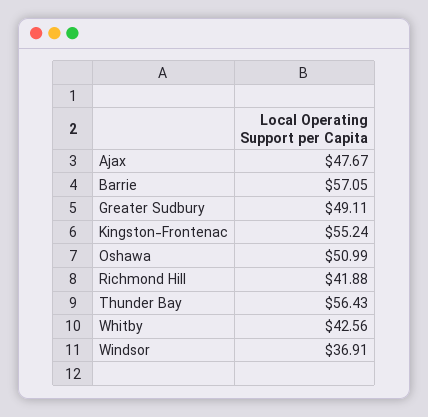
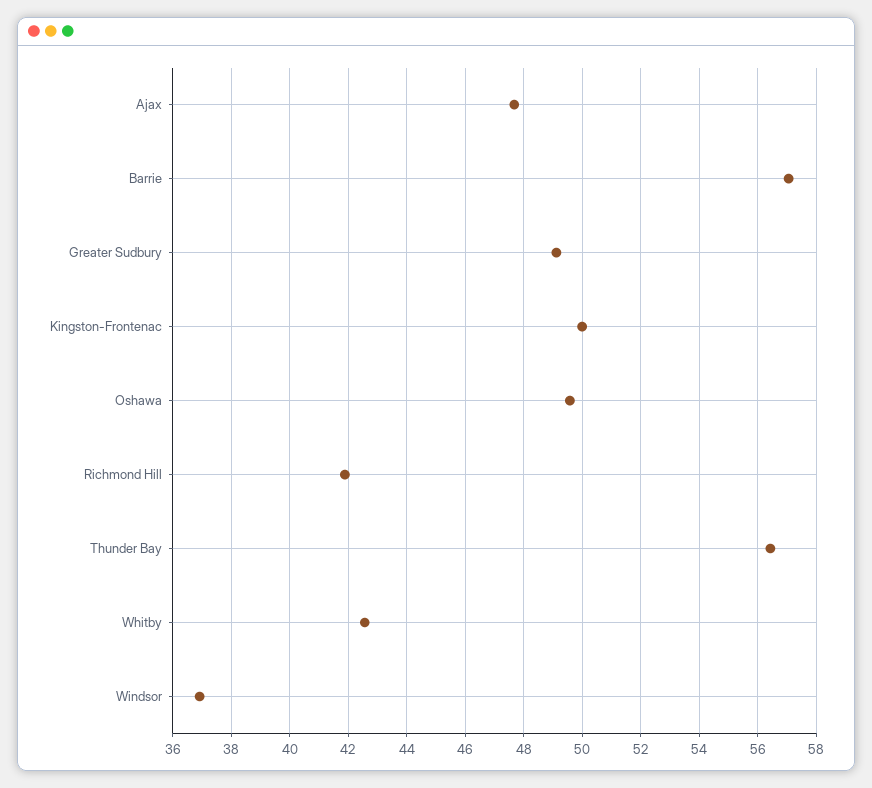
  {
    "Ajax": 47.67,
    "Barrie": 57.05,
    "Greater Sudbury": 49.11,
-   "Kingston-Frontenac": 55.24,
+   "Kingston-Frontenac": 50,
-   "Oshawa": 50.99,
+   "Oshawa": 49.5,
    "Richmond Hill": 41.88,
    "Thunder Bay": 56.43,
    "Whitby": 42.56,
    "Windsor": 36.91
  }

